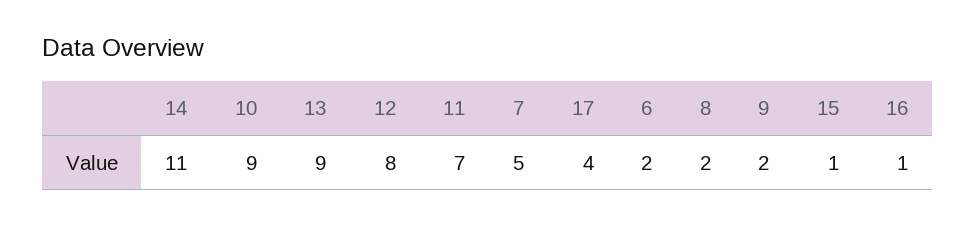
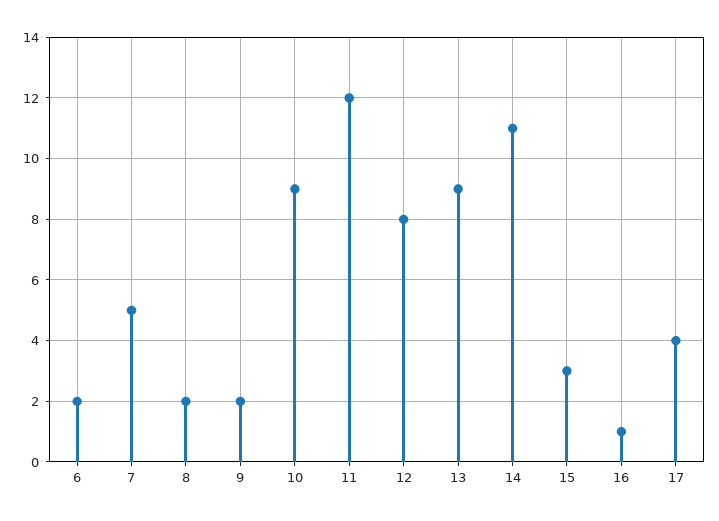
  {
    "14": 11,
    "10": 9,
    "13": 9,
    "12": 8,
-   "11": 7,
+   "11": 12,
    "7": 5,
    "17": 4,
    "6": 2,
    "8": 2,
    "9": 2,
-   "15": 1,
+   "15": 3,
    "16": 1
  }

